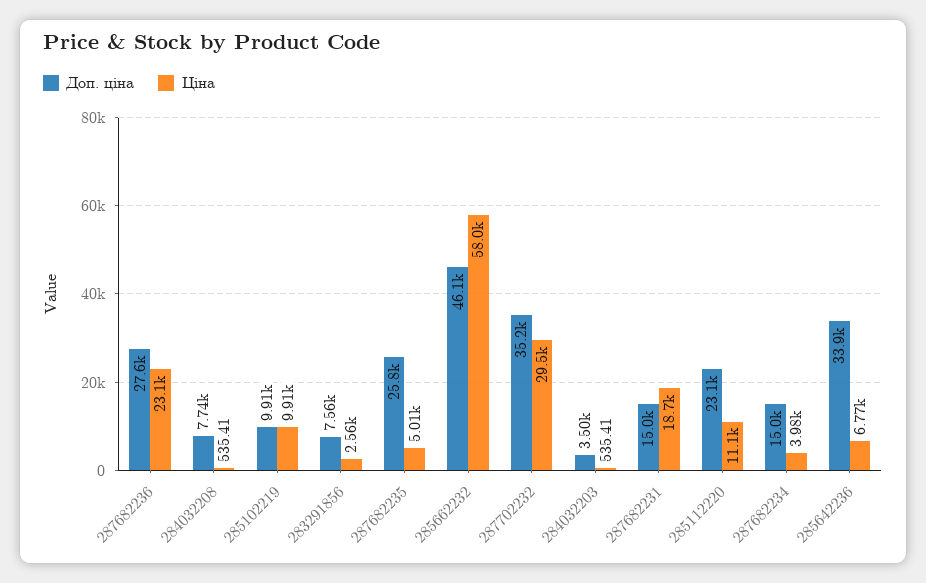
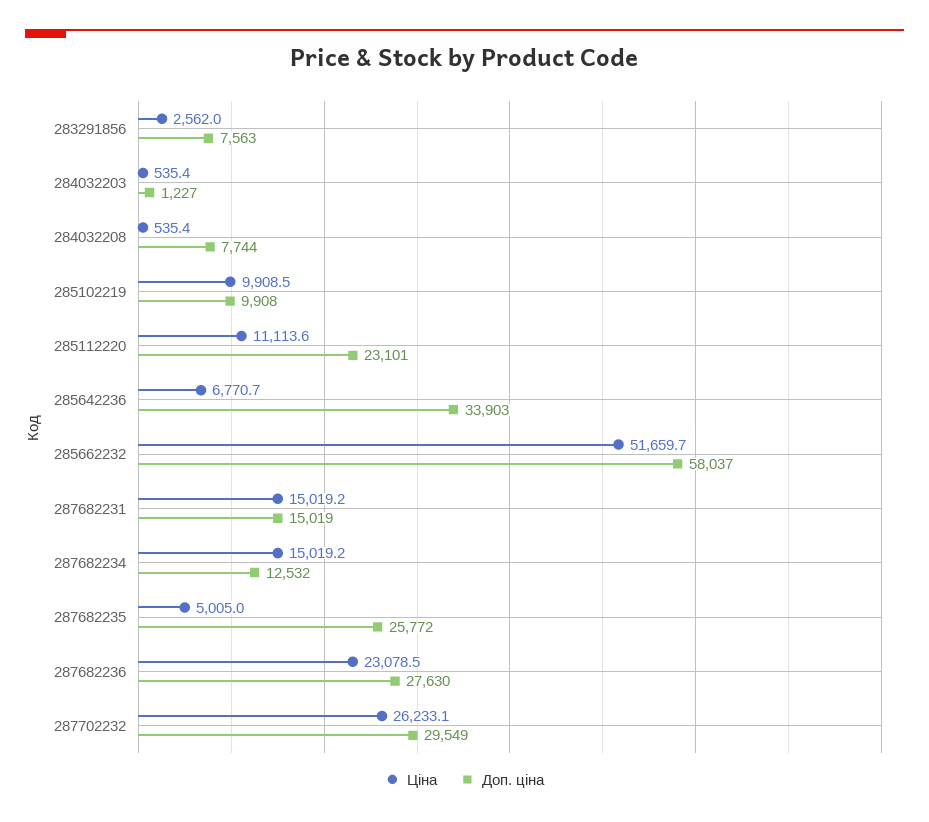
  {
    "Доп. ціна": {
      "287682236": 27630,
      "284032208": 7744,
      "285102219": 9908,
      "283291856": 7563,
      "287682235": 25772,
-     "285662232": 46100,
+     "285662232": 58037,
-     "287702232": 35200,
+     "287702232": 29549,
-     "284032203": 3500,
+     "284032203": 1227,
      "287682231": 15019,
      "285112220": 23101,
-     "287682234": 15000,
+     "287682234": 12532,
      "285642236": 33903
    },
    "Ціна": {
      "287682236": 23078.5,
      "284032208": 535.41,
      "285102219": 9908.5,
      "283291856": 2562,
      "287682235": 5005,
-     "285662232": 58000,
+     "285662232": 51659.7,
-     "287702232": 29500,
+     "287702232": 26233.1,
      "284032203": 535.41,
-     "287682231": 18700,
+     "287682231": 15019.2,
      "285112220": 11113.6,
-     "287682234": 3980,
+     "287682234": 15019.2,
      "285642236": 6770.7
    }
  }

